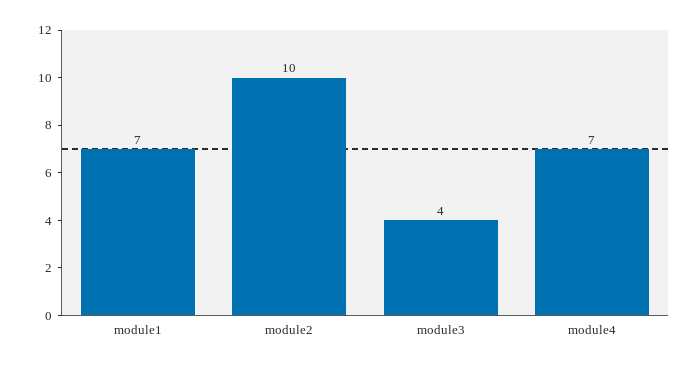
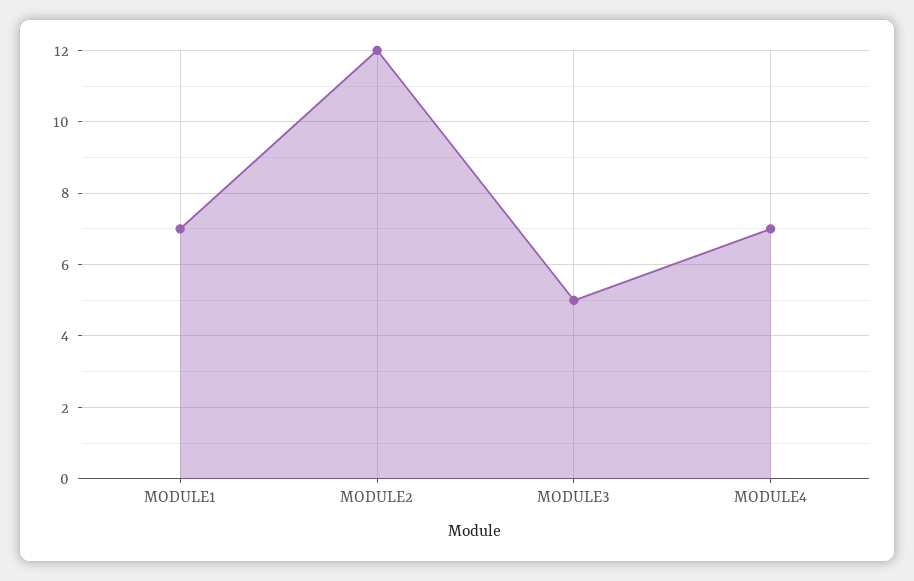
  {
    "module1": 7,
-   "module2": 10,
+   "module2": 12,
-   "module3": 4,
+   "module3": 5,
    "module4": 7
  }

